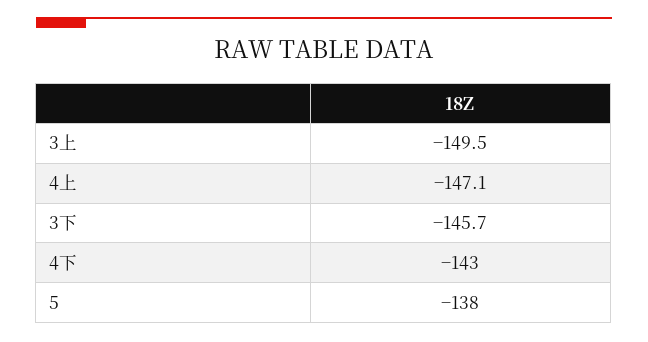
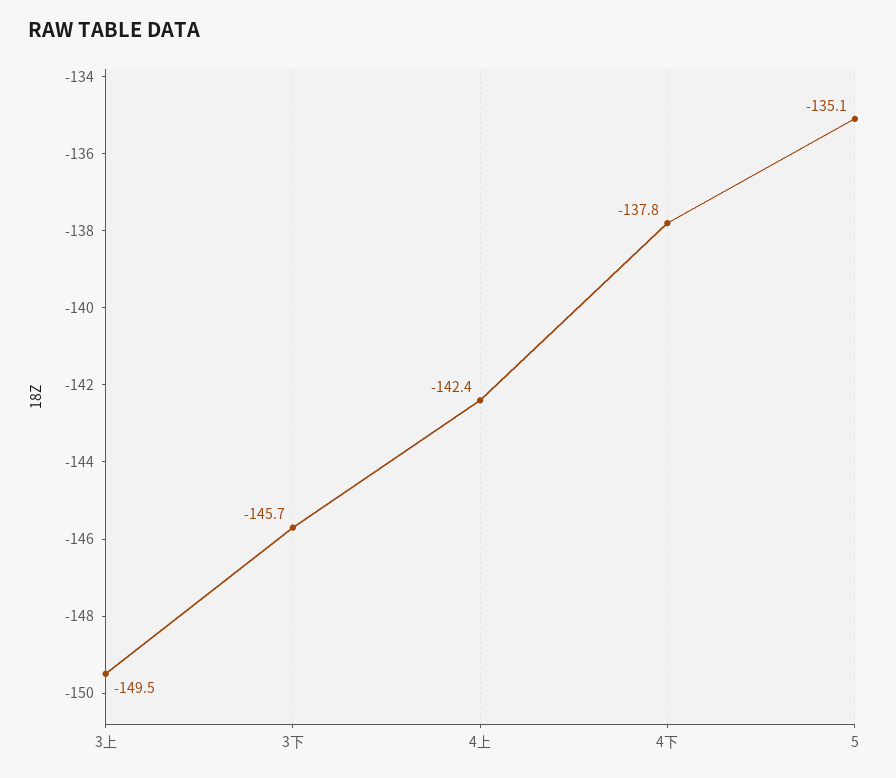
  {
    "3上": -149.5,
-   "4上": -147.1,
+   "4上": -142.4,
    "3下": -145.7,
-   "4下": -143,
+   "4下": -137.8,
-   "5": -138
+   "5": -135.1
  }

